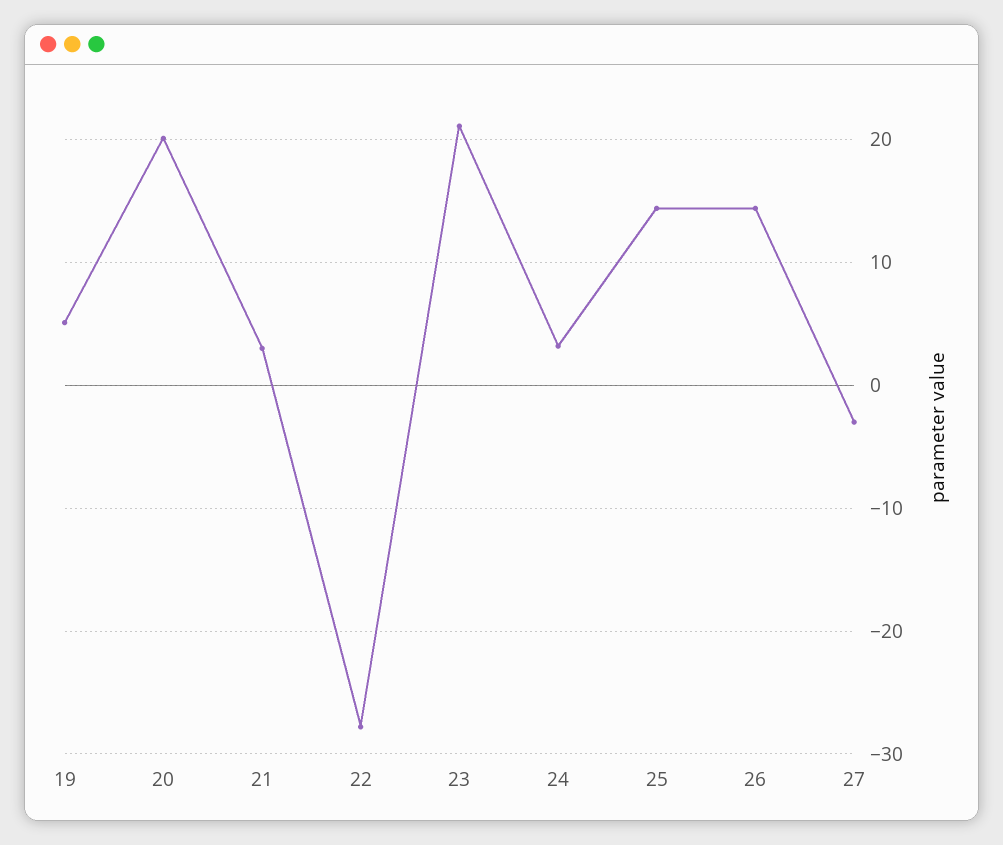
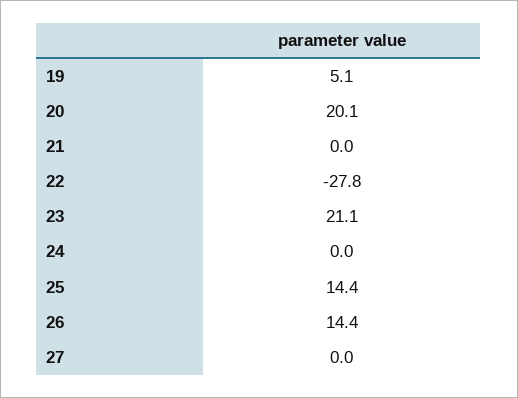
  {
    "19": 5.1,
    "20": 20.1,
-   "21": 3,
+   "21": 0,
    "22": -27.8,
    "23": 21.1,
-   "24": 3,
+   "24": 0,
    "25": 14.4,
    "26": 14.4,
-   "27": -3
+   "27": 0
  }

